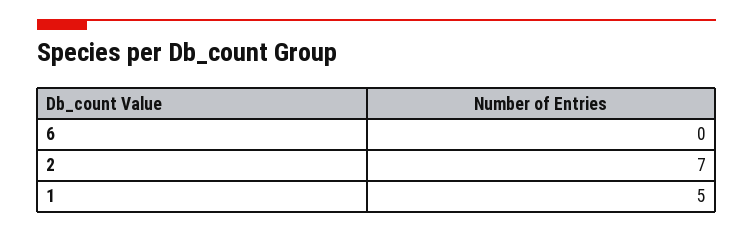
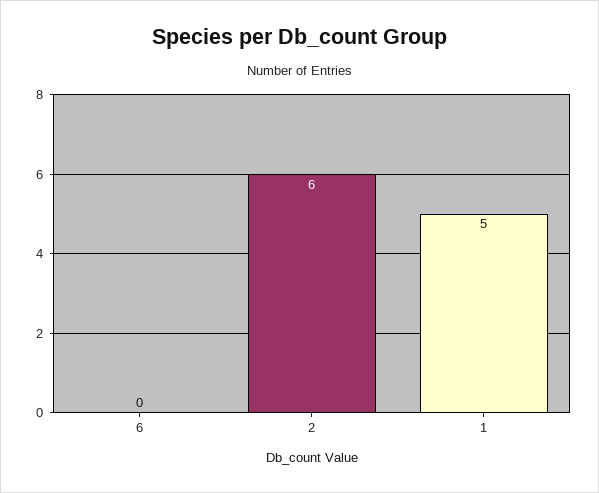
  {
    "6": 0,
-   "2": 7,
+   "2": 6,
    "1": 5
  }

